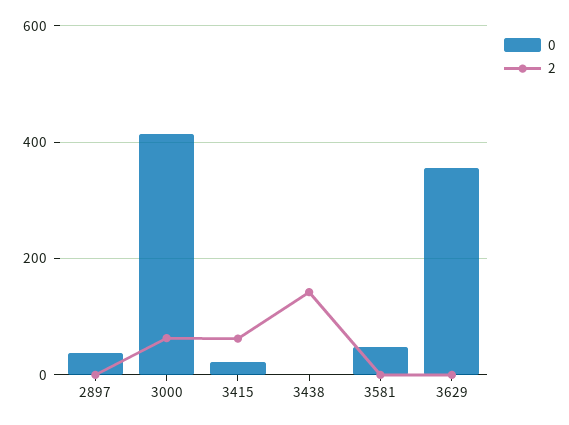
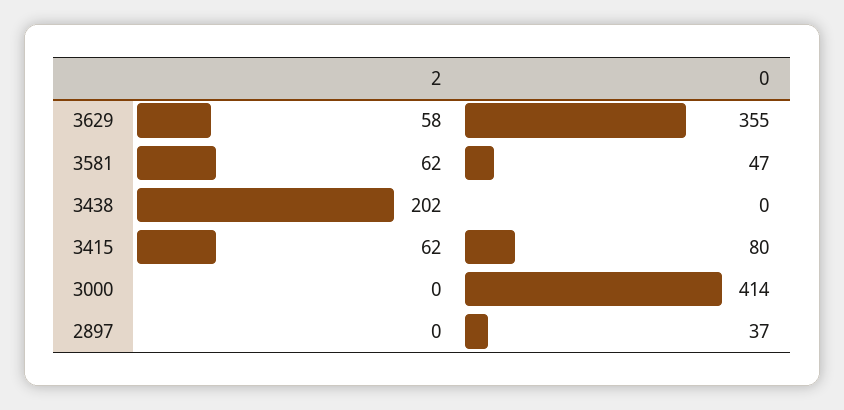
  {
    "0": {
      "2897": 37,
      "3000": 414,
-     "3415": 20,
+     "3415": 80,
      "3438": 0,
      "3581": 47,
      "3629": 355
    },
    "2": {
      "2897": 0,
-     "3000": 60,
+     "3000": 0,
      "3415": 62,
-     "3438": 140,
+     "3438": 202,
-     "3581": 0,
+     "3581": 62,
-     "3629": 0
+     "3629": 58
    }
  }

